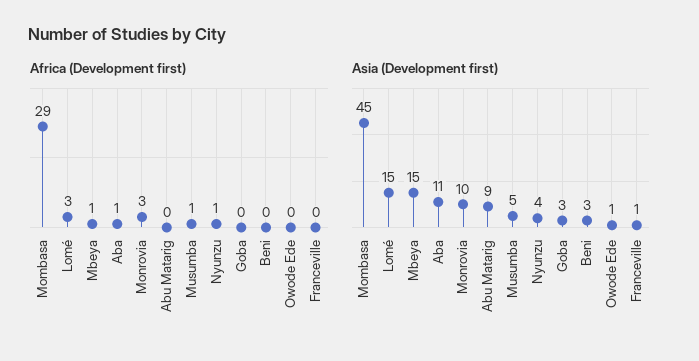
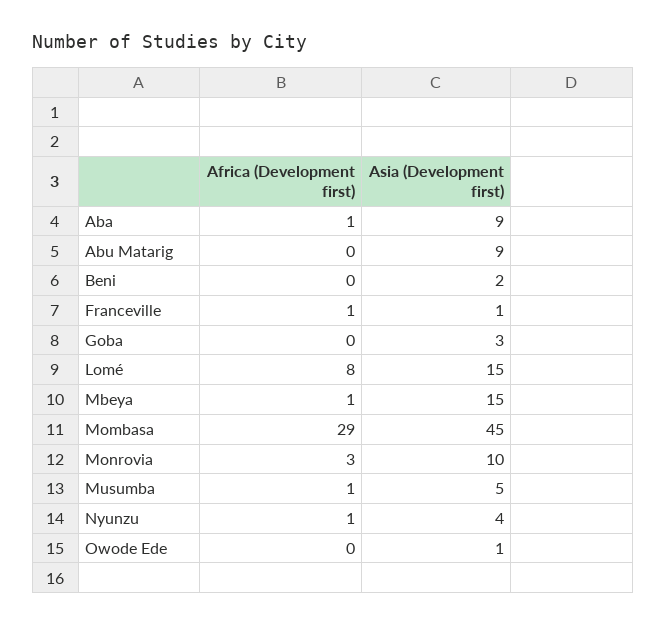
  {
    "Africa (Development first)": {
      "Mombasa": 29,
-     "Lomé": 3,
+     "Lomé": 8,
      "Mbeya": 1,
      "Aba": 1,
      "Monrovia": 3,
      "Abu Matarig": 0,
      "Musumba": 1,
      "Nyunzu": 1,
      "Goba": 0,
      "Beni": 0,
      "Owode Ede": 0,
-     "Franceville": 0
+     "Franceville": 1
    },
    "Asia (Development first)": {
      "Mombasa": 45,
      "Lomé": 15,
      "Mbeya": 15,
-     "Aba": 11,
+     "Aba": 9,
      "Monrovia": 10,
      "Abu Matarig": 9,
      "Musumba": 5,
      "Nyunzu": 4,
      "Goba": 3,
-     "Beni": 3,
+     "Beni": 2,
      "Owode Ede": 1,
      "Franceville": 1
    }
  }

